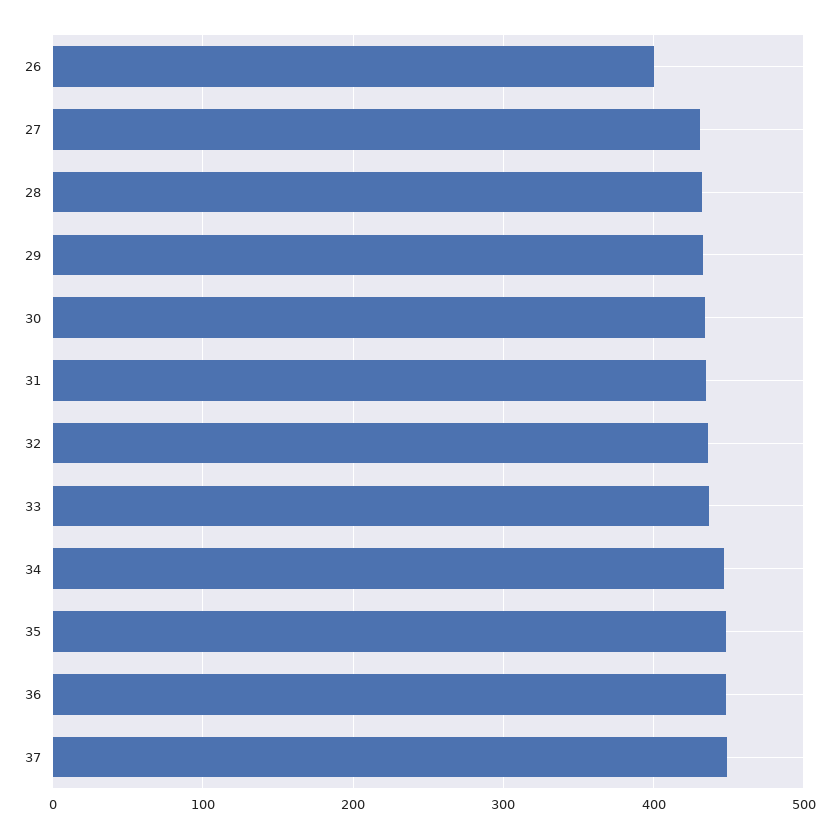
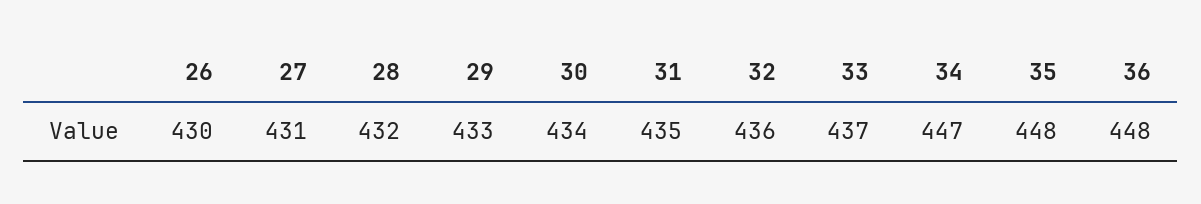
  {
-   "26": 400,
+   "26": 430,
    "27": 431,
    "28": 432,
    "29": 433,
    "30": 434,
    "31": 435,
    "32": 436,
    "33": 437,
    "34": 447,
    "35": 448,
-   "36": 448,
+   "36": 448
-   "37": 450
  }

